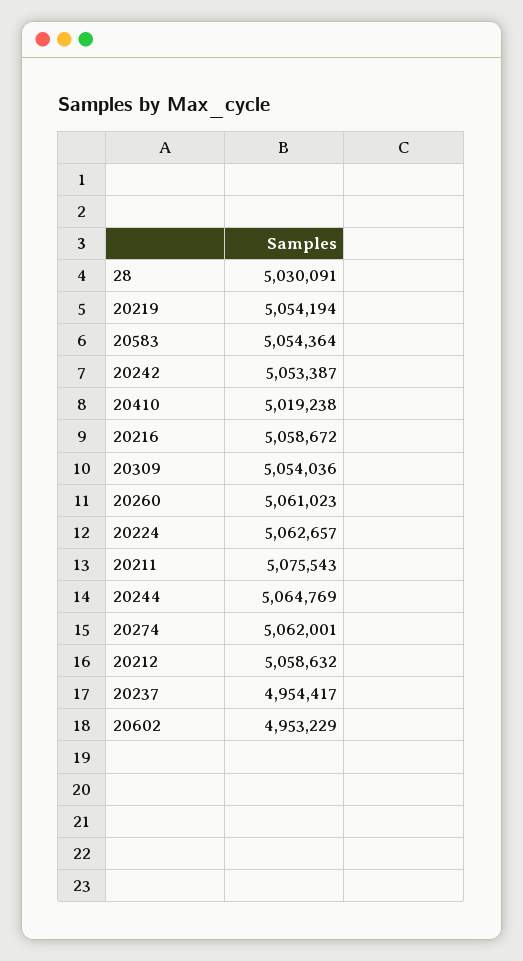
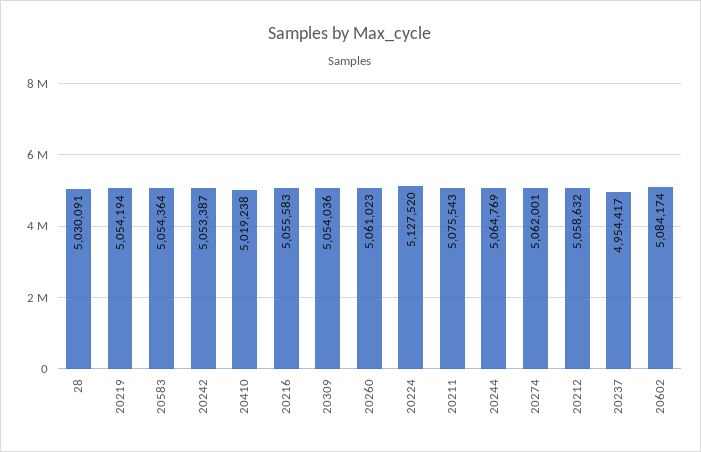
  {
    "28": 5030091,
    "20219": 5054194,
    "20583": 5054364,
    "20242": 5053387,
    "20410": 5019238,
-   "20216": 5058672,
+   "20216": 5055583,
    "20309": 5054036,
    "20260": 5061023,
-   "20224": 5062657,
+   "20224": 5127520,
    "20211": 5075543,
    "20244": 5064769,
    "20274": 5062001,
    "20212": 5058632,
    "20237": 4954417,
-   "20602": 4953229
+   "20602": 5084174
  }

